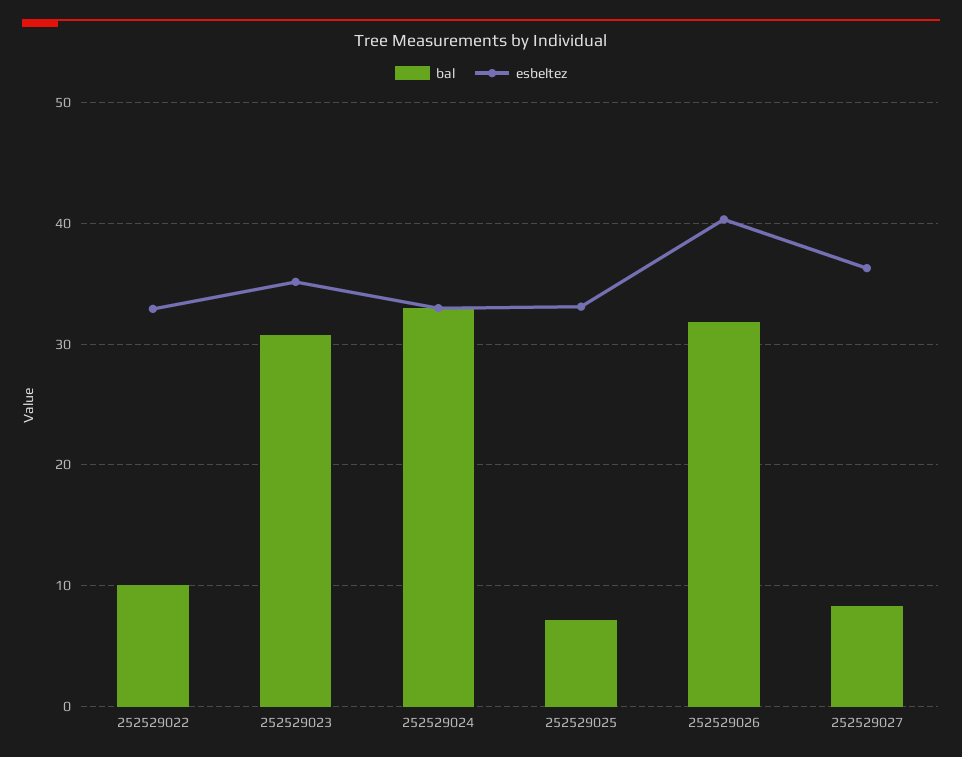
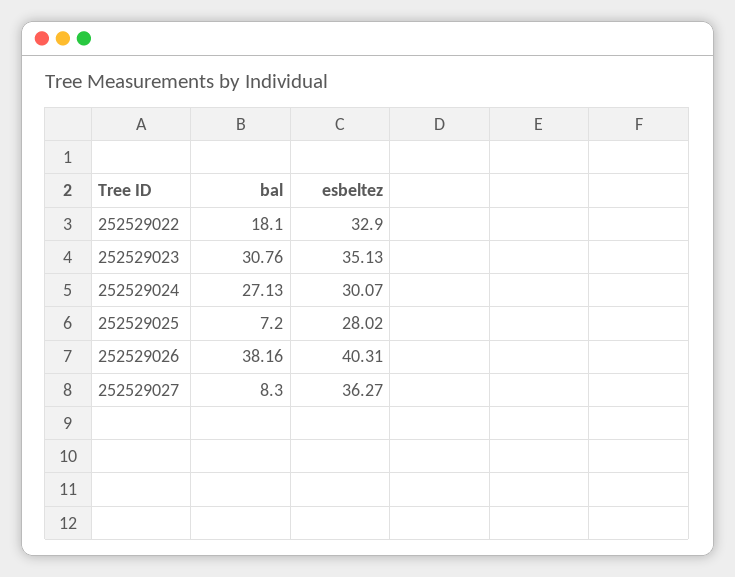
  {
    "bal": {
-     "252529022": 10,
+     "252529022": 18.1,
      "252529023": 30.76,
-     "252529024": 33,
+     "252529024": 27.13,
      "252529025": 7.2,
-     "252529026": 32,
+     "252529026": 38.16,
      "252529027": 8.3
    },
    "esbeltez": {
      "252529022": 32.9,
      "252529023": 35.13,
-     "252529024": 33,
+     "252529024": 30.07,
-     "252529025": 33,
+     "252529025": 28.02,
      "252529026": 40.31,
      "252529027": 36.27
    }
  }

